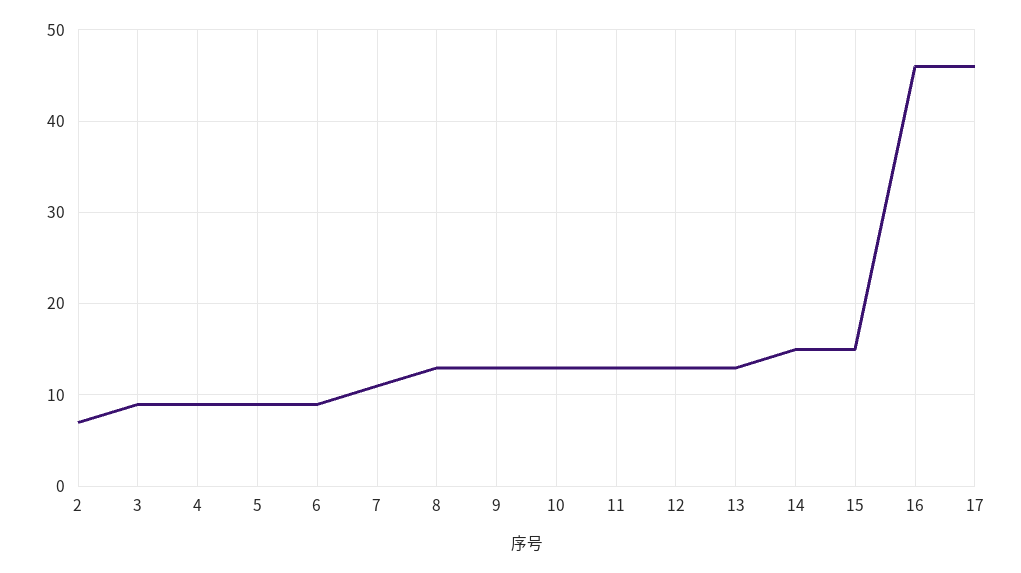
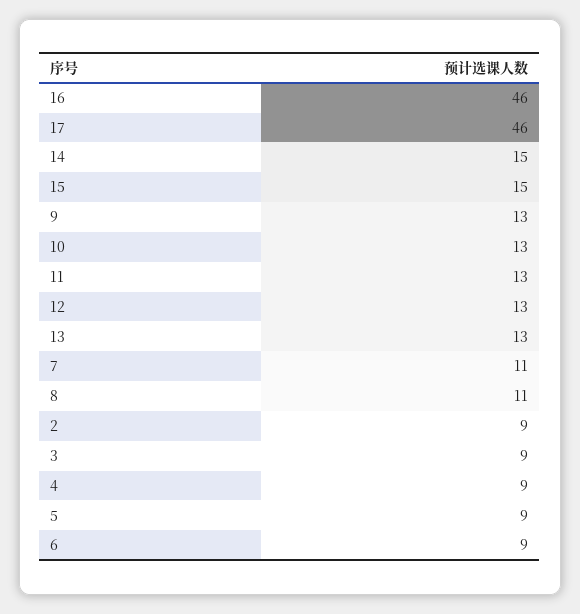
  {
-   "2": 7,
+   "2": 9,
    "3": 9,
    "4": 9,
    "5": 9,
    "6": 9,
    "7": 11,
-   "8": 13,
+   "8": 11,
    "9": 13,
    "10": 13,
    "11": 13,
    "12": 13,
    "13": 13,
    "14": 15,
    "15": 15,
    "16": 46,
    "17": 46
  }

